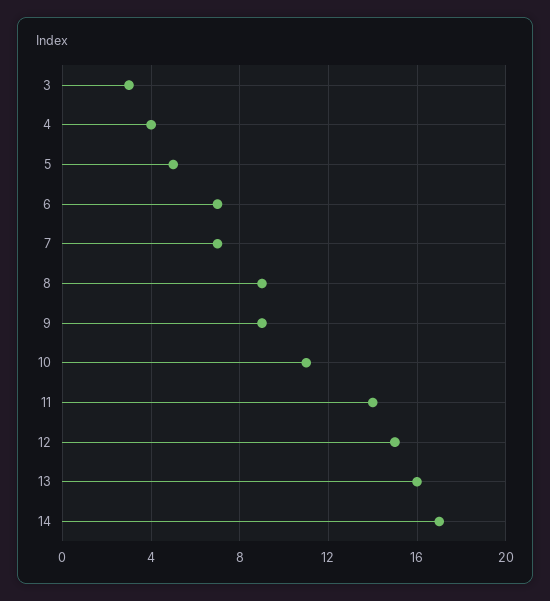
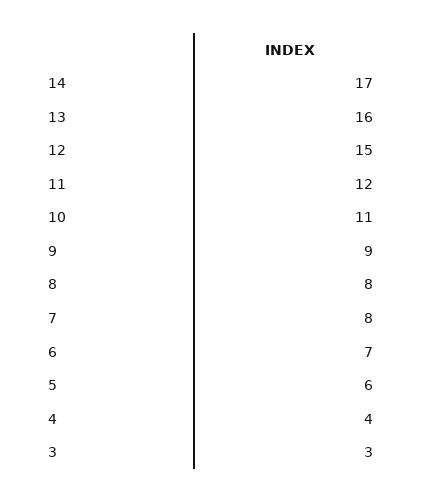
  {
    "3": 3,
    "4": 4,
-   "5": 5,
+   "5": 6,
    "6": 7,
-   "7": 7,
+   "7": 8,
-   "8": 9,
+   "8": 8,
    "9": 9,
    "10": 11,
-   "11": 14,
+   "11": 12,
    "12": 15,
    "13": 16,
    "14": 17
  }

